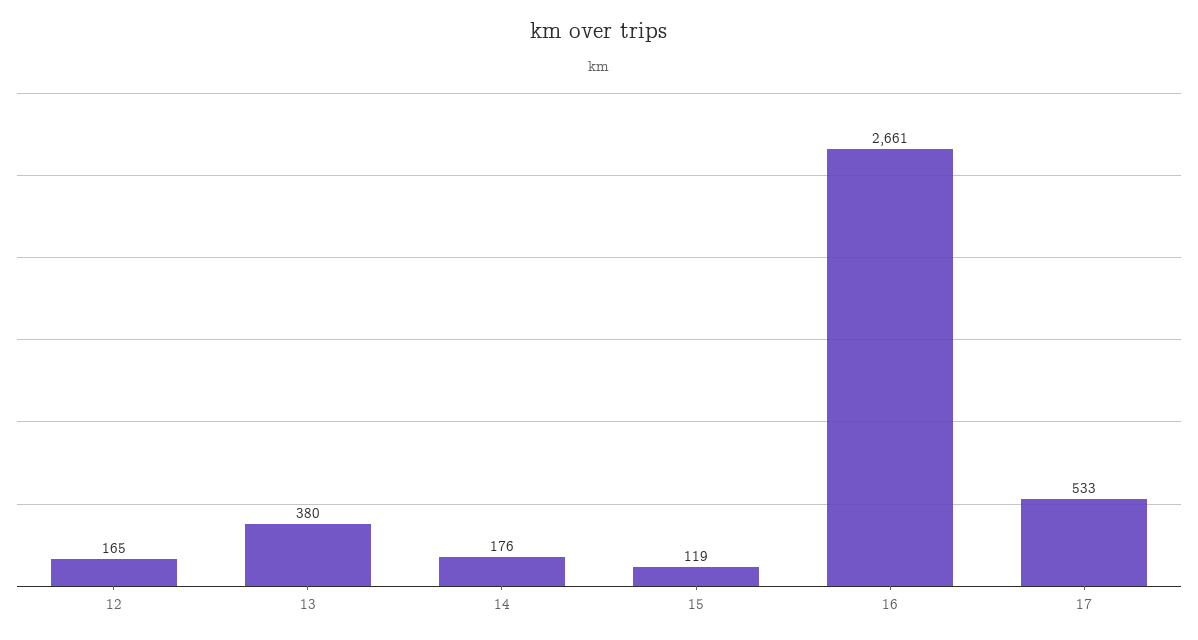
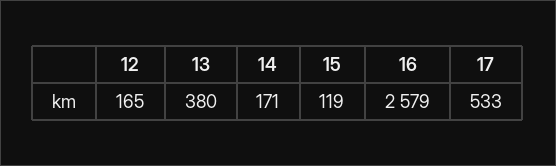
  {
    "12": 165,
    "13": 380,
-   "14": 176,
+   "14": 171,
    "15": 119,
-   "16": 2661,
+   "16": 2579,
    "17": 533
  }

